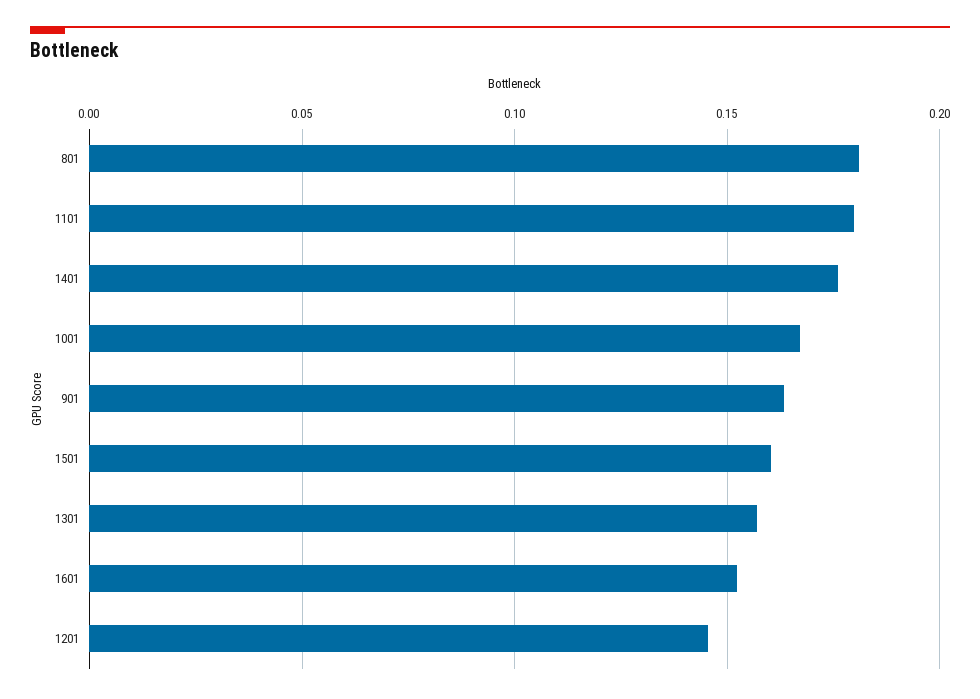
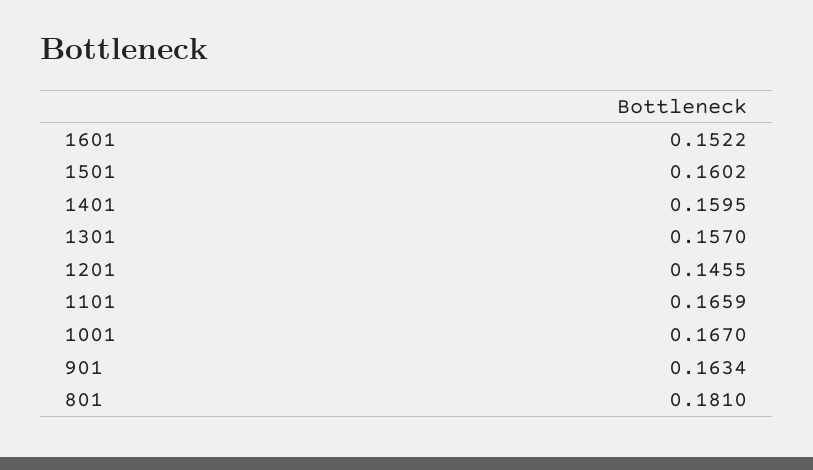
  {
    "801": 0.181,
-   "1101": 0.18,
+   "1101": 0.1659,
-   "1401": 0.175,
+   "1401": 0.1595,
    "1001": 0.167,
    "901": 0.1634,
    "1501": 0.1602,
    "1301": 0.157,
    "1601": 0.1522,
    "1201": 0.1455
  }

